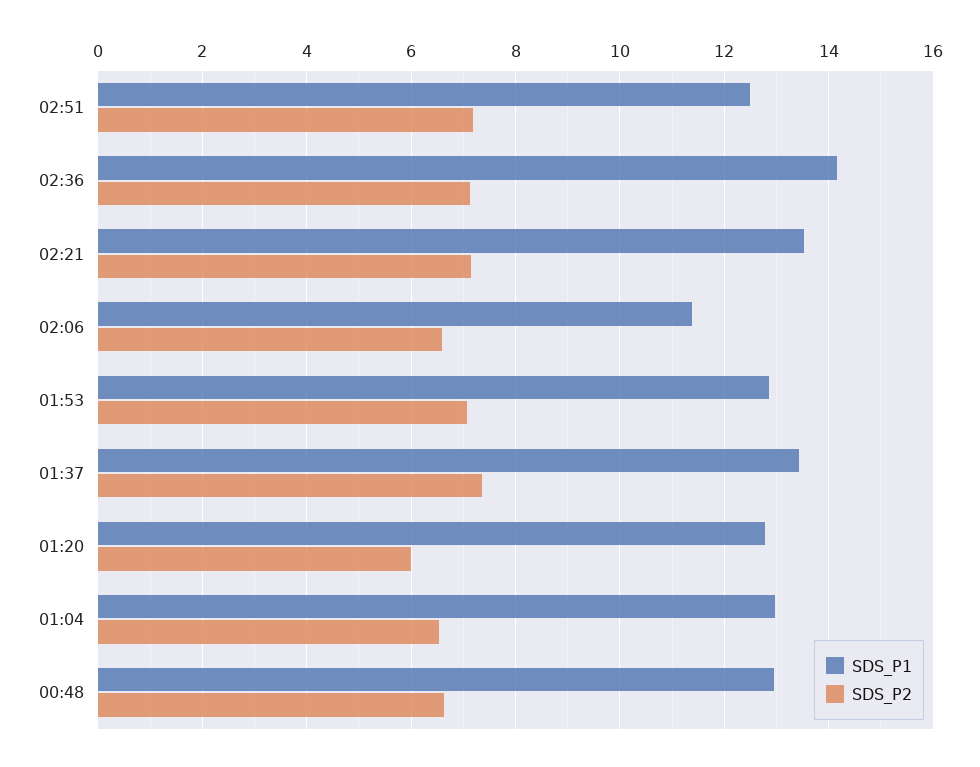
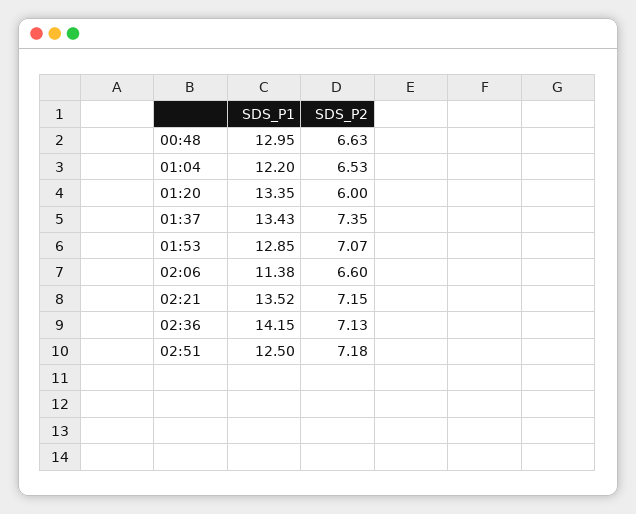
  {
    "SDS_P1": {
      "02:51": 12.5,
      "02:36": 14.15,
      "02:21": 13.52,
      "02:06": 11.38,
      "01:53": 12.85,
      "01:37": 13.43,
-     "01:20": 12.8,
+     "01:20": 13.35,
-     "01:04": 13,
+     "01:04": 12.2,
      "00:48": 12.95
    },
    "SDS_P2": {
      "02:51": 7.18,
      "02:36": 7.13,
      "02:21": 7.15,
      "02:06": 6.6,
      "01:53": 7.07,
      "01:37": 7.35,
      "01:20": 6,
      "01:04": 6.53,
      "00:48": 6.63
    }
  }

